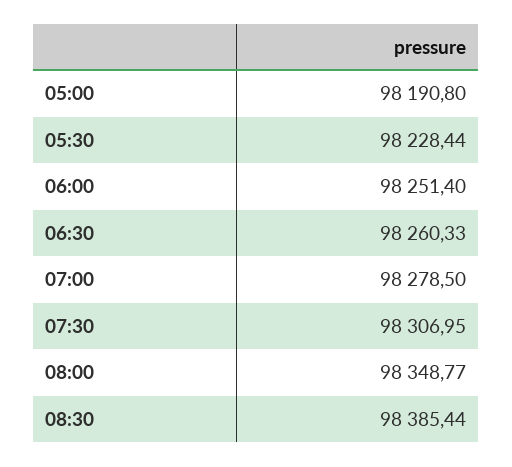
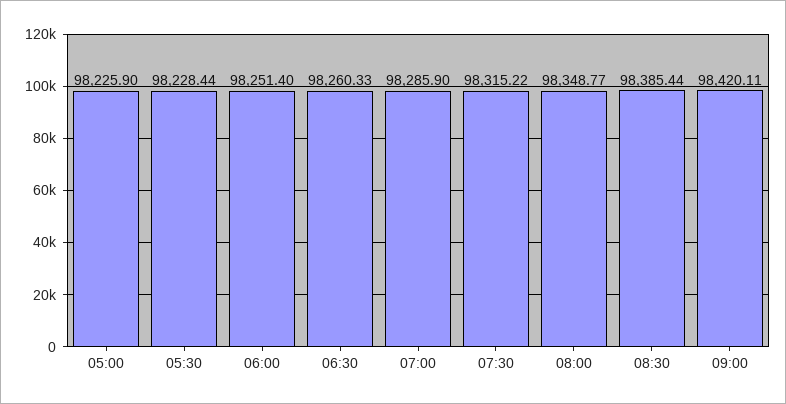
  {
-   "05:00": 98190.8,
+   "05:00": 98225.9,
    "05:30": 98228.44,
    "06:00": 98251.4,
    "06:30": 98260.33,
-   "07:00": 98278.5,
+   "07:00": 98285.9,
-   "07:30": 98306.95,
+   "07:30": 98315.22,
    "08:00": 98348.77,
-   "08:30": 98385.44
+   "08:30": 98385.44,
+   "09:00": 98420.11
  }

